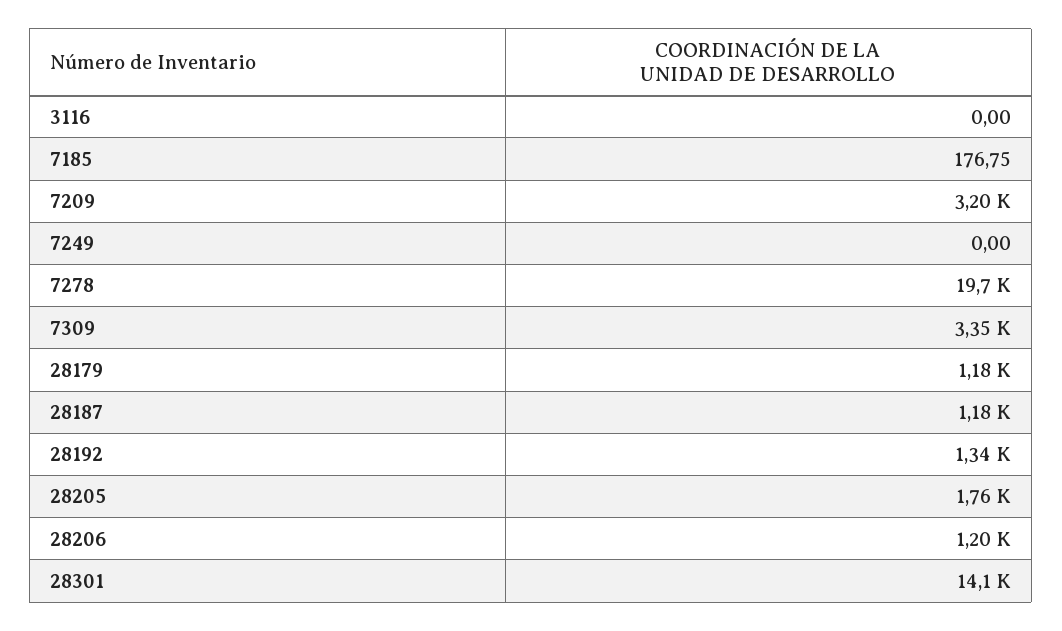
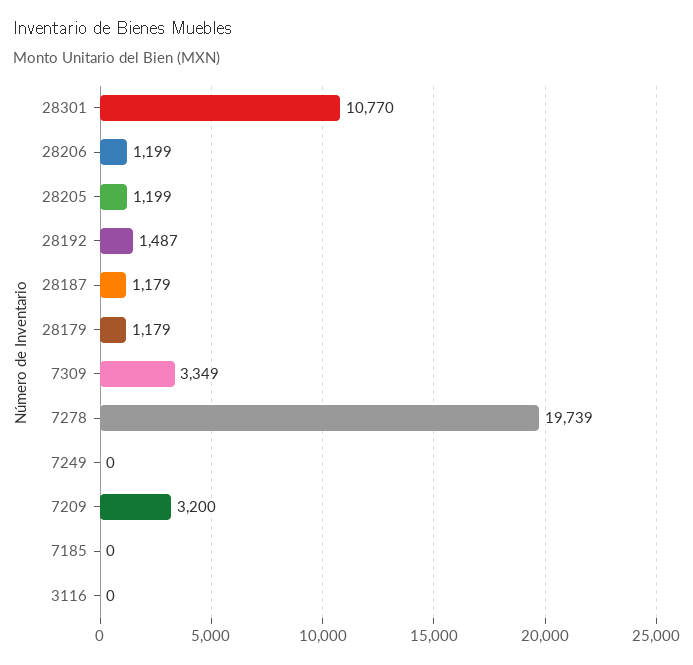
  {
    "3116": 0,
-   "7185": 176.75,
+   "7185": 0,
    "7209": 3200,
    "7249": 0,
    "7278": 19739,
    "7309": 3349,
    "28179": 1179,
    "28187": 1179,
-   "28192": 1340,
+   "28192": 1487,
-   "28205": 1760,
+   "28205": 1199,
    "28206": 1199,
-   "28301": 14100
+   "28301": 10770
  }

